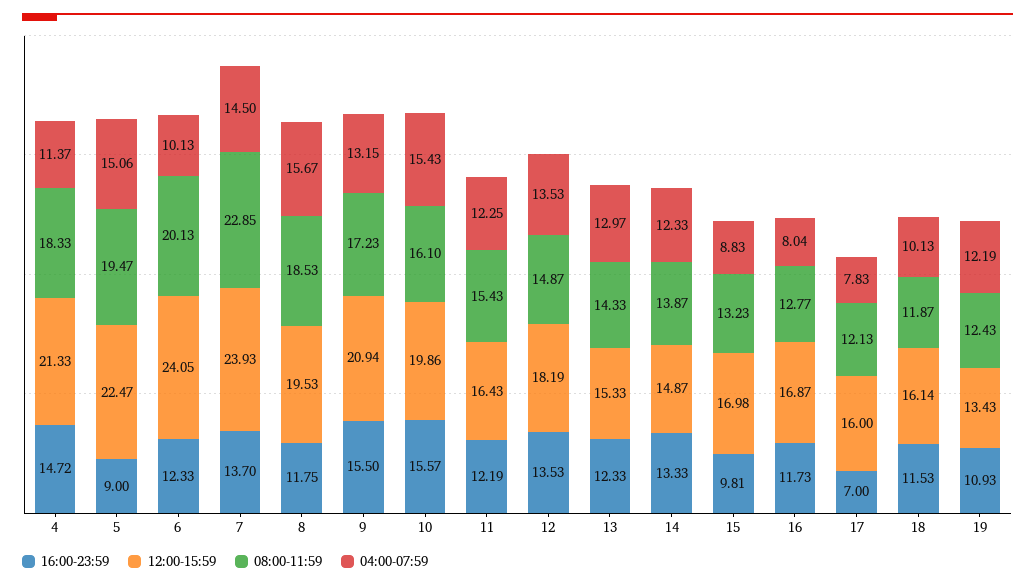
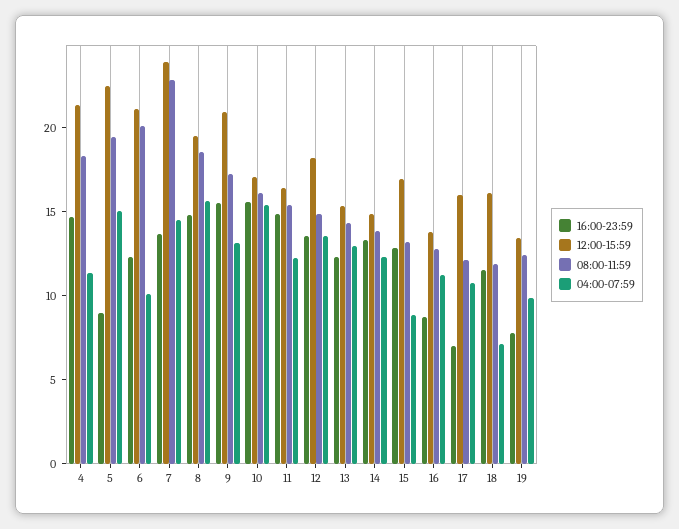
  {
    "16:00-23:59": {
      "4": 14.72,
      "5": 9,
      "6": 12.33,
      "7": 13.7,
-     "8": 11.75,
+     "8": 15,
      "9": 15.5,
      "10": 15.57,
-     "11": 12.19,
+     "11": 15,
      "12": 13.53,
      "13": 12.33,
      "14": 13.33,
-     "15": 9.81,
+     "15": 13,
-     "16": 11.73,
+     "16": 9,
      "17": 7,
      "18": 11.53,
-     "19": 10.93
+     "19": 8
    },
    "12:00-15:59": {
      "4": 21.33,
      "5": 22.47,
-     "6": 24.05,
+     "6": 21,
      "7": 23.93,
      "8": 19.53,
      "9": 20.94,
-     "10": 19.86,
+     "10": 17,
      "11": 16.43,
      "12": 18.19,
      "13": 15.33,
      "14": 14.87,
      "15": 16.98,
-     "16": 16.87,
+     "16": 14,
      "17": 16,
      "18": 16.14,
      "19": 13.43
    },
    "08:00-11:59": {
      "4": 18.33,
      "5": 19.47,
      "6": 20.13,
      "7": 22.85,
      "8": 18.53,
      "9": 17.23,
      "10": 16.1,
      "11": 15.43,
      "12": 14.87,
      "13": 14.33,
      "14": 13.87,
      "15": 13.23,
      "16": 12.77,
      "17": 12.13,
      "18": 11.87,
      "19": 12.43
    },
    "04:00-07:59": {
      "4": 11.37,
      "5": 15.06,
      "6": 10.13,
      "7": 14.5,
      "8": 15.67,
      "9": 13.15,
      "10": 15.43,
      "11": 12.25,
      "12": 13.53,
      "13": 12.97,
      "14": 12.33,
      "15": 8.83,
-     "16": 8.04,
+     "16": 11,
-     "17": 7.83,
+     "17": 11,
-     "18": 10.13,
+     "18": 7,
-     "19": 12.19
+     "19": 10
    }
  }

